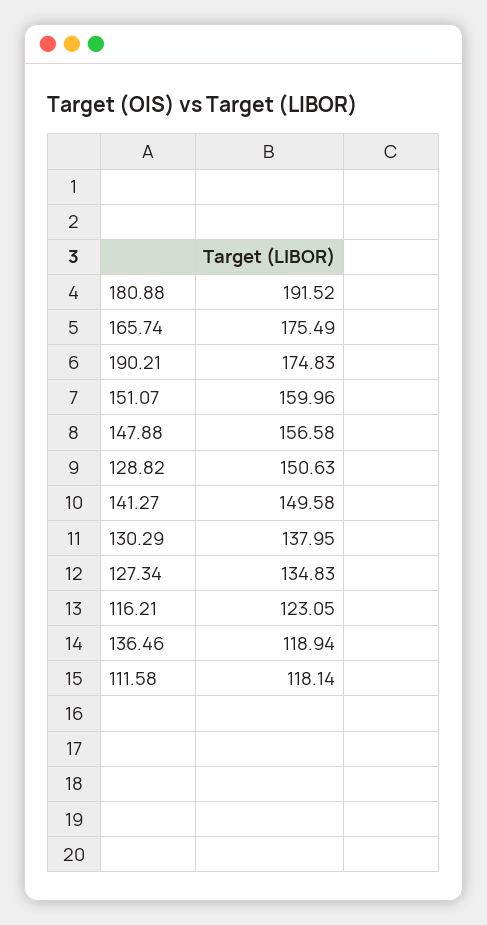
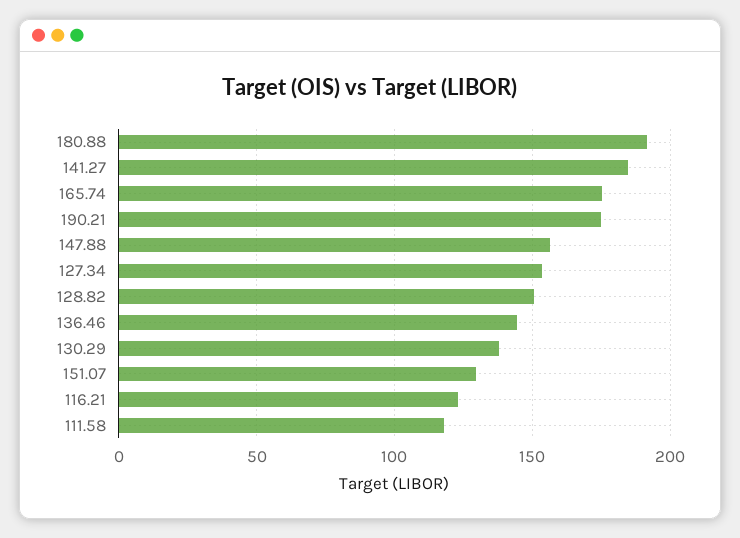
  {
    "180.88": 191.52,
    "165.74": 175.49,
    "190.21": 174.83,
-   "151.07": 159.96,
+   "151.07": 130,
    "147.88": 156.58,
    "128.82": 150.63,
-   "141.27": 149.58,
+   "141.27": 185,
    "130.29": 137.95,
-   "127.34": 134.83,
+   "127.34": 155,
    "116.21": 123.05,
-   "136.46": 118.94,
+   "136.46": 145,
    "111.58": 118.14
  }

